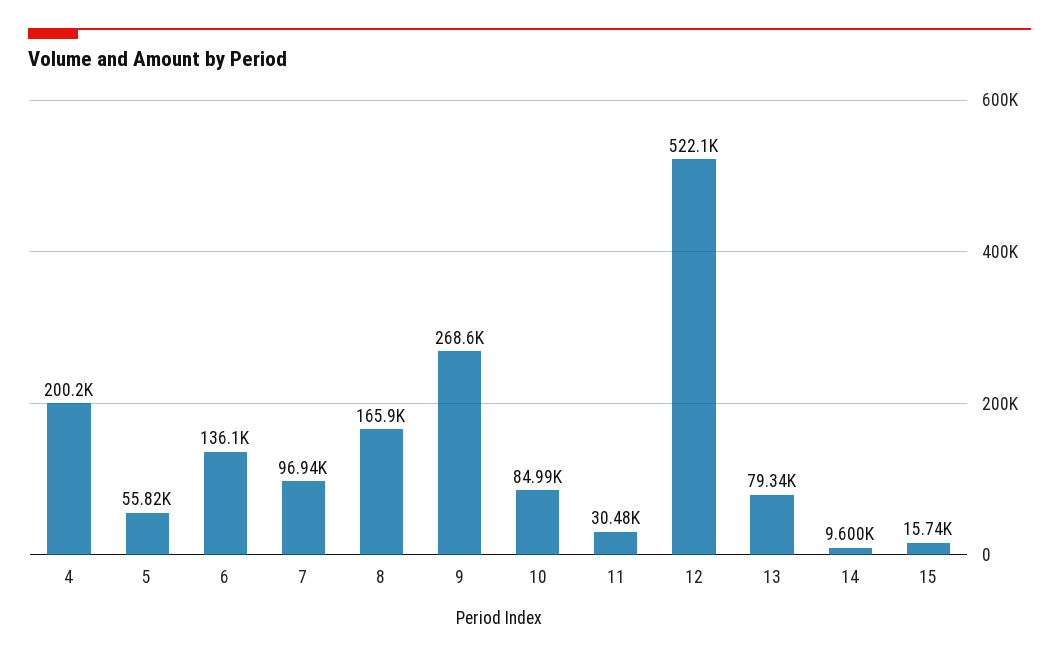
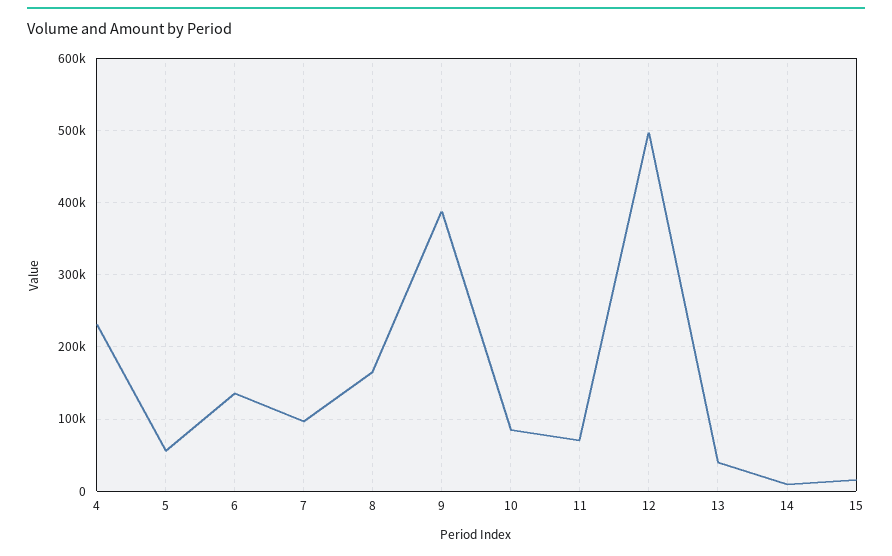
  {
-   "4": 200200,
+   "4": 230000,
    "5": 55820,
    "6": 136100,
    "7": 96940,
    "8": 165900,
-   "9": 268600,
+   "9": 390000,
    "10": 84990,
-   "11": 30480,
+   "11": 70000,
-   "12": 522100,
+   "12": 500000,
-   "13": 79340,
+   "13": 40000,
    "14": 9600,
    "15": 15740
  }

